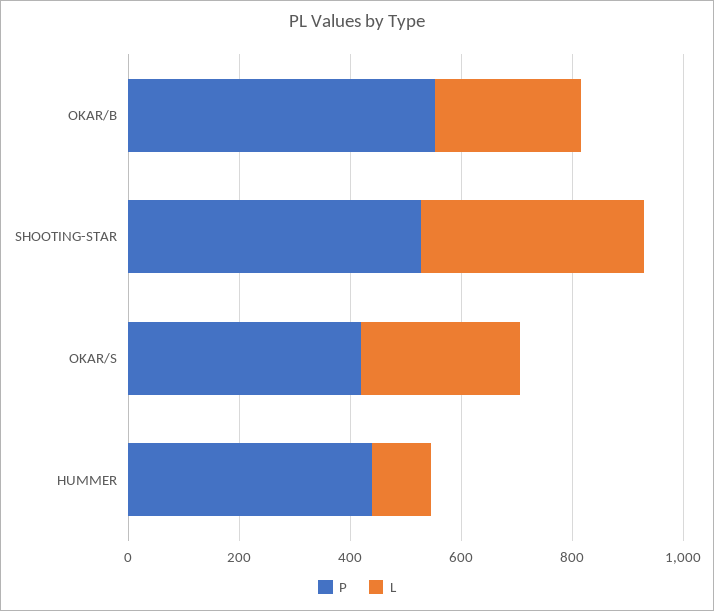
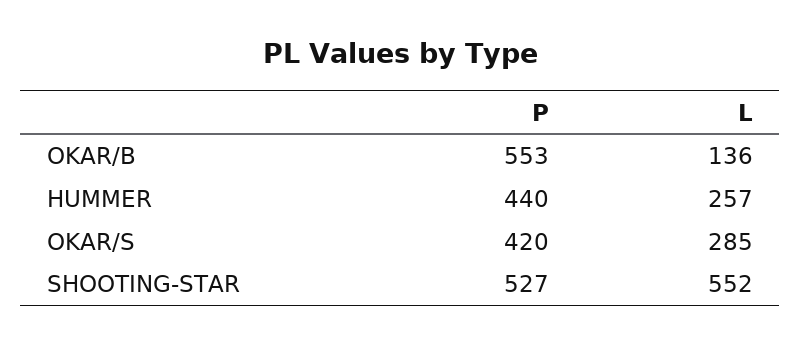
  {
    "P": {
      "OKAR/B": 553,
      "SHOOTING-STAR": 527,
      "OKAR/S": 420,
      "HUMMER": 440
    },
    "L": {
-     "OKAR/B": 250,
+     "OKAR/B": 136,
-     "SHOOTING-STAR": 400,
+     "SHOOTING-STAR": 552,
      "OKAR/S": 285,
-     "HUMMER": 100
+     "HUMMER": 257
    }
  }

